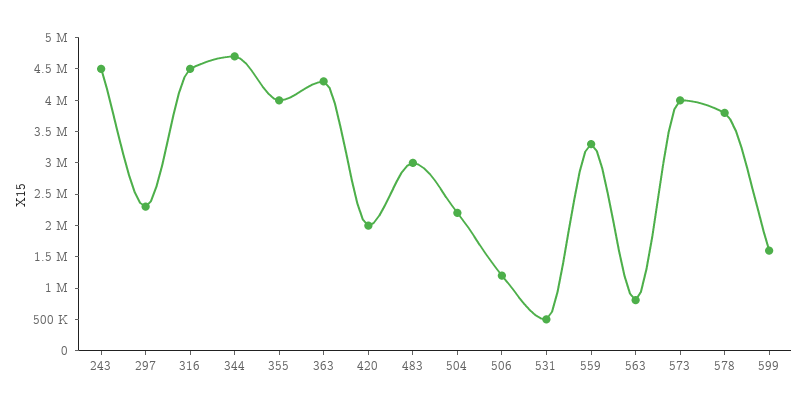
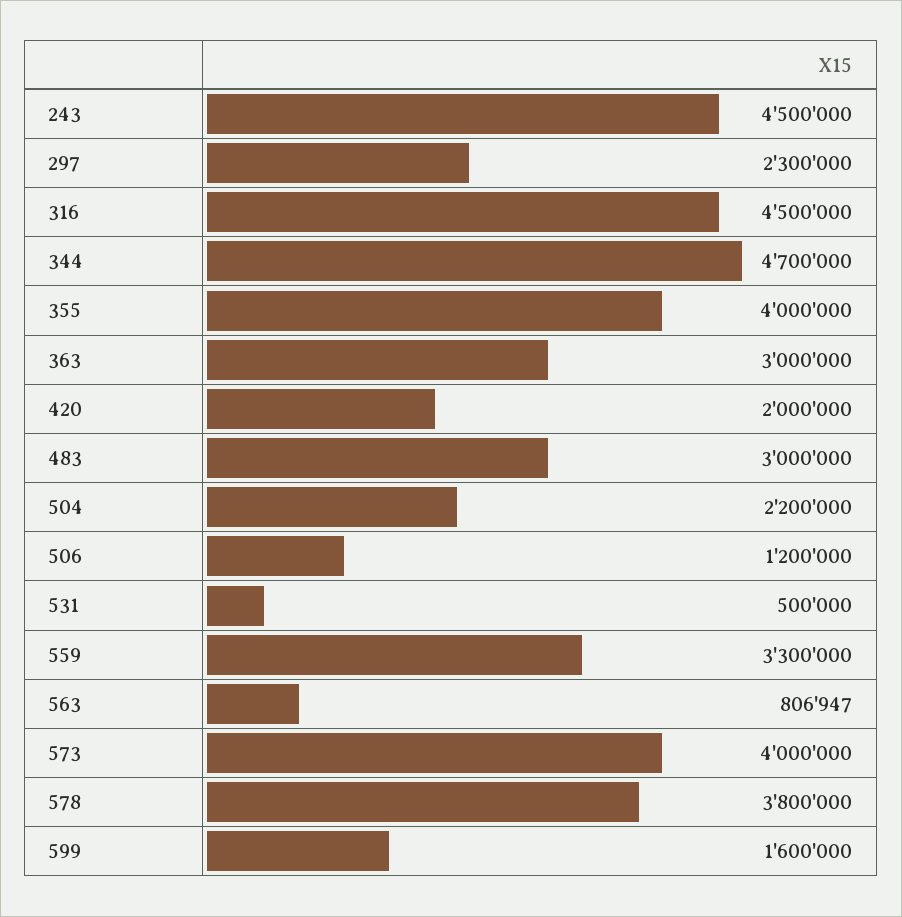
  {
    "243": 4500000,
    "297": 2300000,
    "316": 4500000,
    "344": 4700000,
    "355": 4000000,
-   "363": 4250000,
+   "363": 3000000,
    "420": 2000000,
    "483": 3000000,
    "504": 2200000,
    "506": 1200000,
    "531": 500000,
    "559": 3300000,
    "563": 806947,
    "573": 4000000,
    "578": 3800000,
    "599": 1600000
  }

